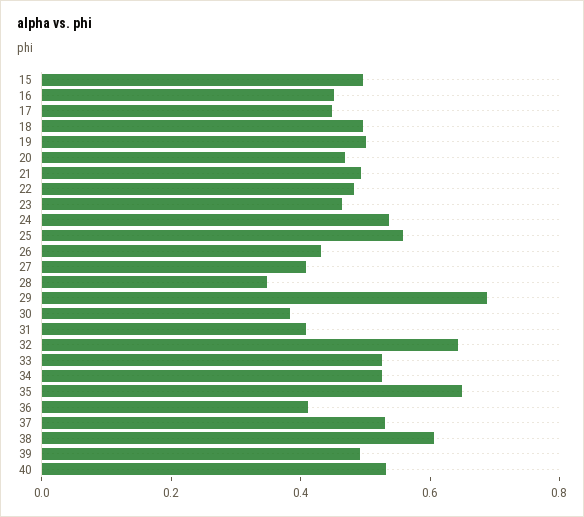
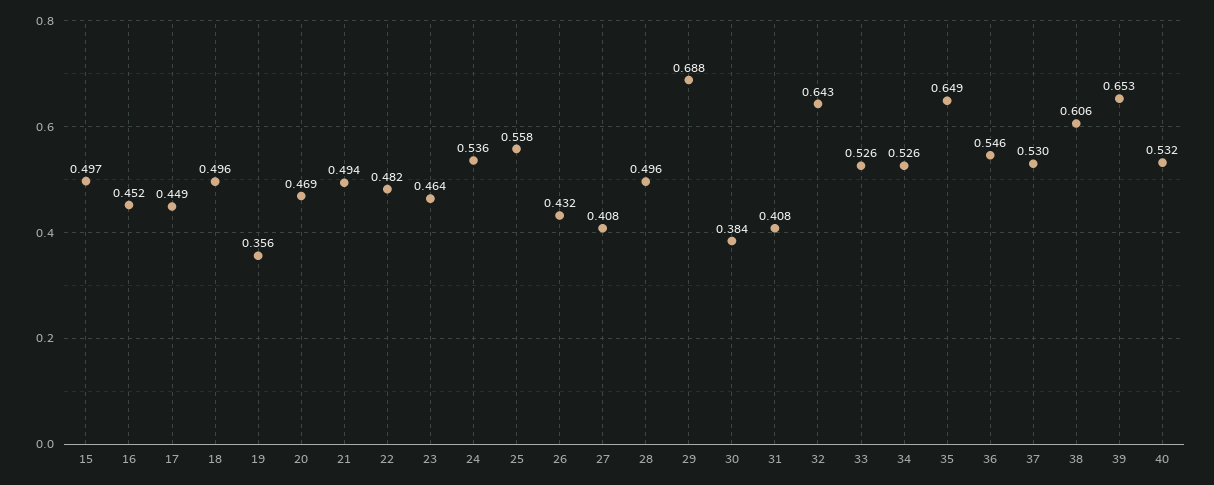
  {
    "15": 0.497,
    "16": 0.452,
    "17": 0.449,
    "18": 0.496,
-   "19": 0.5,
+   "19": 0.356,
    "20": 0.469,
    "21": 0.494,
    "22": 0.482,
    "23": 0.464,
    "24": 0.536,
    "25": 0.558,
    "26": 0.432,
    "27": 0.408,
-   "28": 0.35,
+   "28": 0.496,
    "29": 0.688,
    "30": 0.384,
    "31": 0.408,
    "32": 0.643,
    "33": 0.526,
    "34": 0.526,
    "35": 0.649,
-   "36": 0.4,
+   "36": 0.546,
    "37": 0.53,
    "38": 0.606,
-   "39": 0.5,
+   "39": 0.653,
    "40": 0.532
  }

